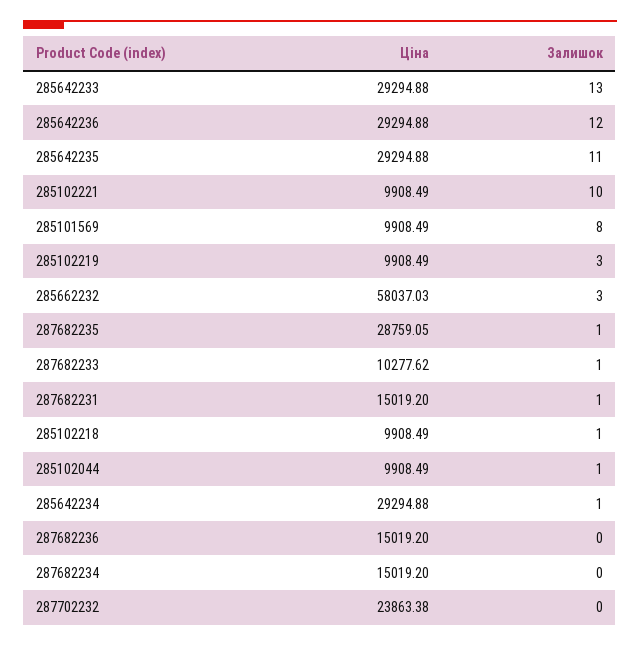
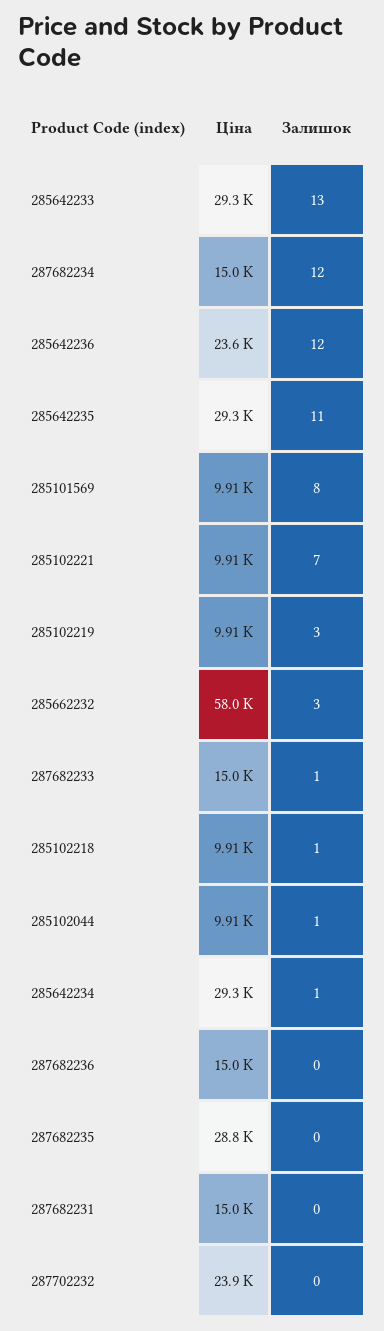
  {
    "Ціна": {
      "285642233": 29294.88,
-     "285642236": 29294.88,
+     "285642236": 23600,
      "285642235": 29294.88,
      "285102221": 9908.49,
      "285101569": 9908.49,
      "285102219": 9908.49,
      "285662232": 58037.03,
      "287682235": 28759.05,
-     "287682233": 10277.62,
+     "287682233": 15000,
      "287682231": 15019.2,
      "285102218": 9908.49,
      "285102044": 9908.49,
      "285642234": 29294.88,
      "287682236": 15019.2,
      "287682234": 15019.2,
      "287702232": 23863.38
    },
    "Залишок": {
      "285642233": 13,
      "285642236": 12,
      "285642235": 11,
-     "285102221": 10,
+     "285102221": 7,
      "285101569": 8,
      "285102219": 3,
      "285662232": 3,
-     "287682235": 1,
+     "287682235": 0,
      "287682233": 1,
-     "287682231": 1,
+     "287682231": 0,
      "285102218": 1,
      "285102044": 1,
      "285642234": 1,
      "287682236": 0,
-     "287682234": 0,
+     "287682234": 12,
      "287702232": 0
    }
  }

